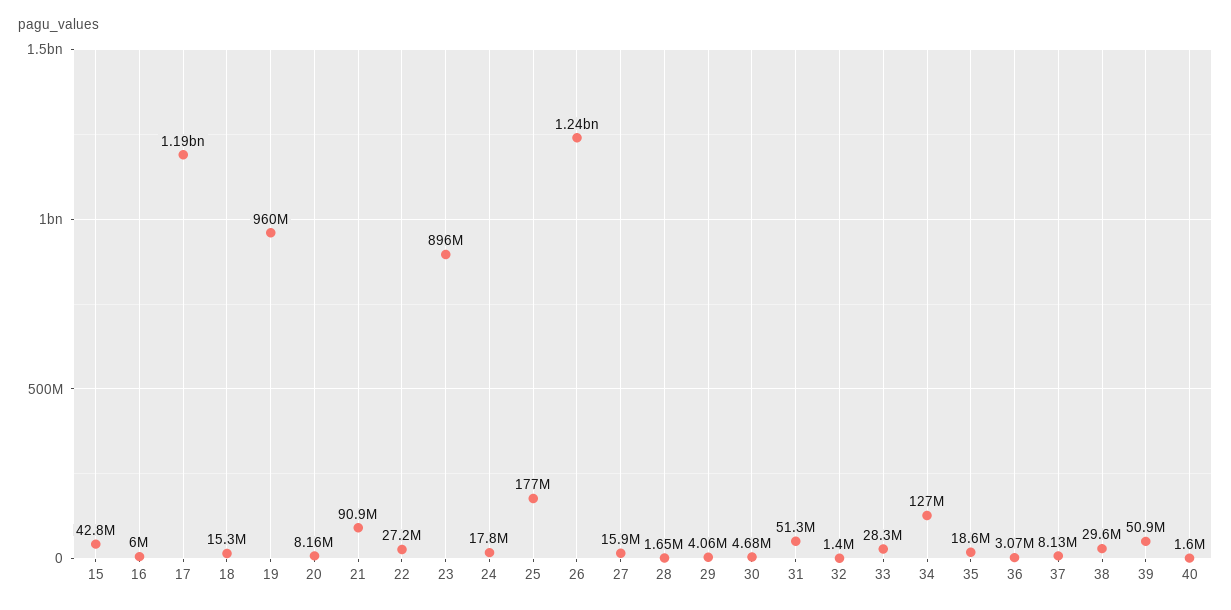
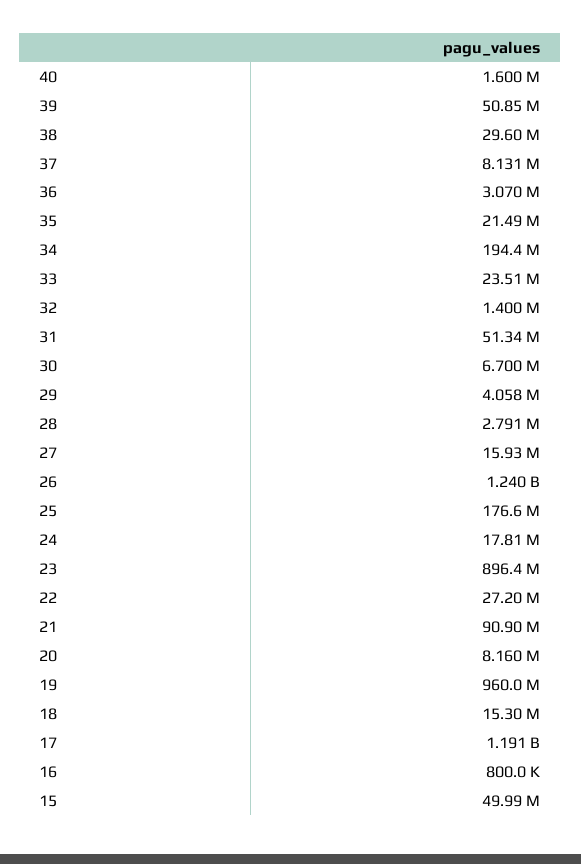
  {
-   "15": 42800000,
+   "15": 49990000,
-   "16": 6000000,
+   "16": 800000,
    "17": 1191000000,
    "18": 15300000,
    "19": 960000000,
    "20": 8160000,
    "21": 90900000,
    "22": 27200000,
    "23": 896400000,
    "24": 17810000,
    "25": 176600000,
    "26": 1240000000,
    "27": 15930000,
-   "28": 1650000,
+   "28": 2791000,
    "29": 4058000,
-   "30": 4680000,
+   "30": 6700000,
    "31": 51340000,
    "32": 1400000,
-   "33": 28300000,
+   "33": 23510000,
-   "34": 127000000,
+   "34": 194400000,
-   "35": 18600000,
+   "35": 21490000,
    "36": 3070000,
    "37": 8131000,
    "38": 29600000,
    "39": 50850000,
    "40": 1600000
  }

